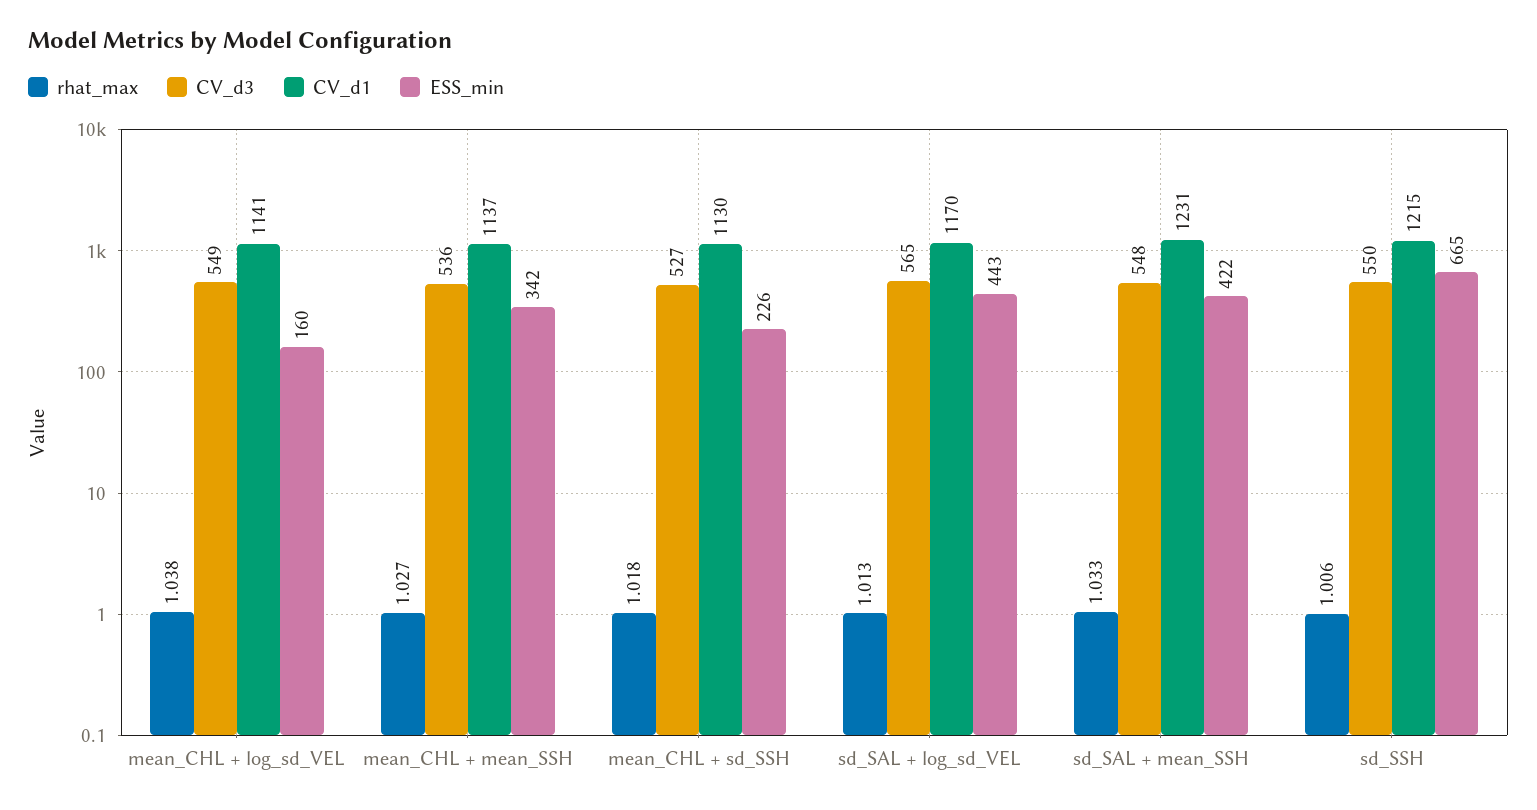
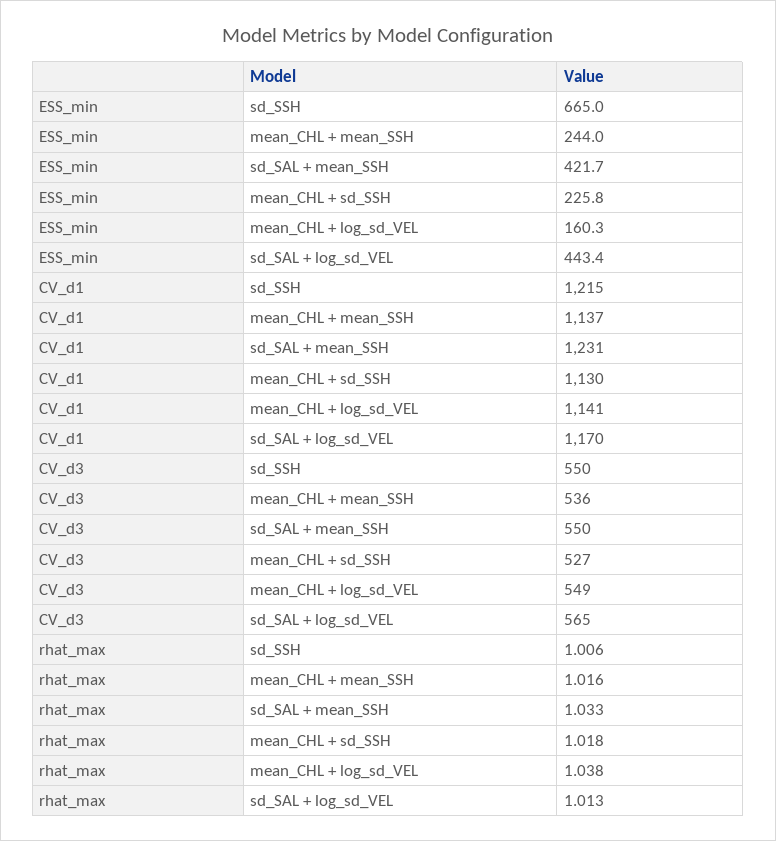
  {
    "rhat_max": {
      "mean_CHL + log_sd_VEL": 1.038,
-     "mean_CHL + mean_SSH": 1.027,
+     "mean_CHL + mean_SSH": 1.016,
      "mean_CHL + sd_SSH": 1.018,
      "sd_SAL + log_sd_VEL": 1.013,
      "sd_SAL + mean_SSH": 1.033,
      "sd_SSH": 1.006
    },
    "CV_d3": {
      "mean_CHL + log_sd_VEL": 549,
      "mean_CHL + mean_SSH": 536,
      "mean_CHL + sd_SSH": 527,
      "sd_SAL + log_sd_VEL": 565,
-     "sd_SAL + mean_SSH": 548,
+     "sd_SAL + mean_SSH": 550,
      "sd_SSH": 550
    },
    "CV_d1": {
      "mean_CHL + log_sd_VEL": 1141,
      "mean_CHL + mean_SSH": 1137,
      "mean_CHL + sd_SSH": 1130,
      "sd_SAL + log_sd_VEL": 1170,
      "sd_SAL + mean_SSH": 1231,
      "sd_SSH": 1215
    },
    "ESS_min": {
      "mean_CHL + log_sd_VEL": 160.3,
-     "mean_CHL + mean_SSH": 342,
+     "mean_CHL + mean_SSH": 244,
      "mean_CHL + sd_SSH": 225.8,
      "sd_SAL + log_sd_VEL": 443.4,
      "sd_SAL + mean_SSH": 421.7,
      "sd_SSH": 665
    }
  }

